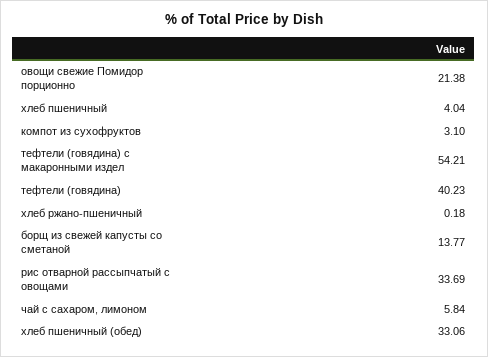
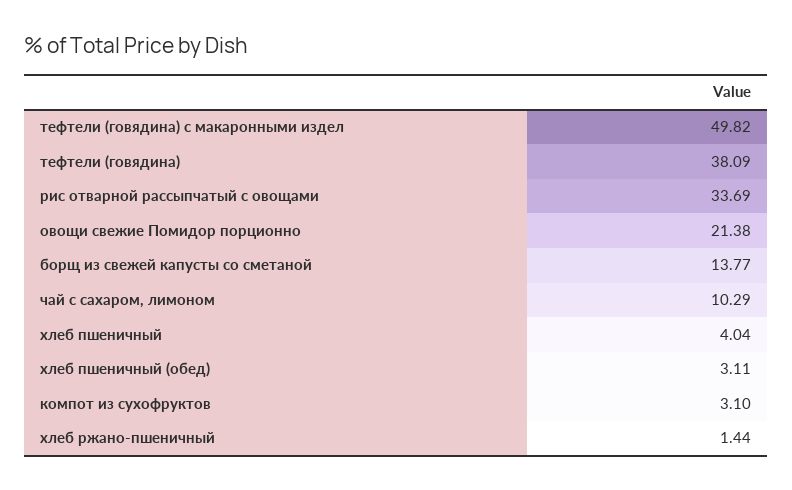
  {
    "овощи свежие Помидор порционно": 21.38,
    "хлеб пшеничный": 4.04,
    "компот из сухофруктов": 3.1,
-   "тефтели (говядина) с макаронными издел": 54.21,
+   "тефтели (говядина) с макаронными издел": 49.82,
-   "тефтели (говядина)": 40.23,
+   "тефтели (говядина)": 38.09,
-   "хлеб ржано-пшеничный": 0.18,
+   "хлеб ржано-пшеничный": 1.44,
    "борщ из свежей капусты со сметаной": 13.77,
    "рис отварной рассыпчатый с овощами": 33.69,
-   "чай с сахаром, лимоном": 5.84,
+   "чай с сахаром, лимоном": 10.29,
-   "хлеб пшеничный (обед)": 33.06
+   "хлеб пшеничный (обед)": 3.11
  }

